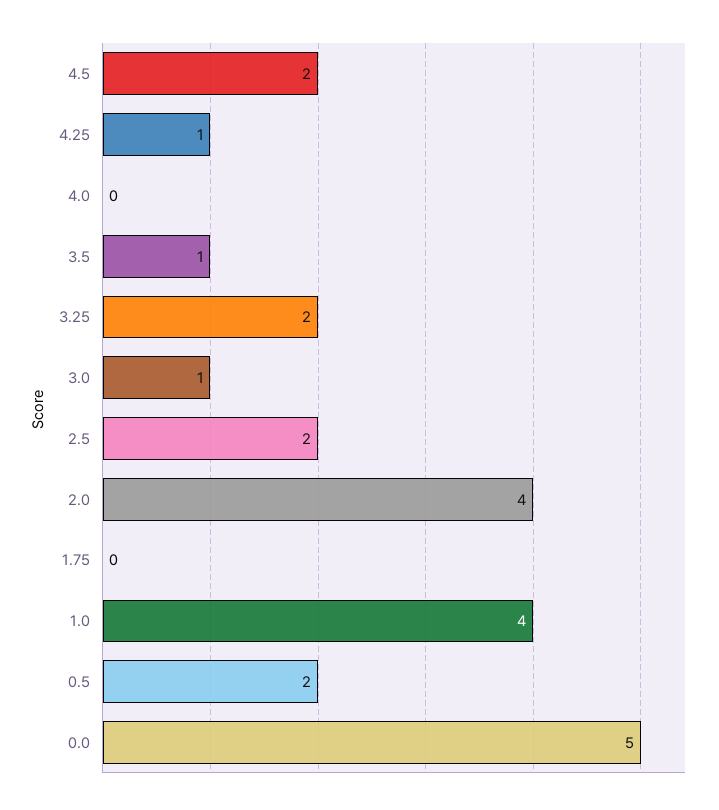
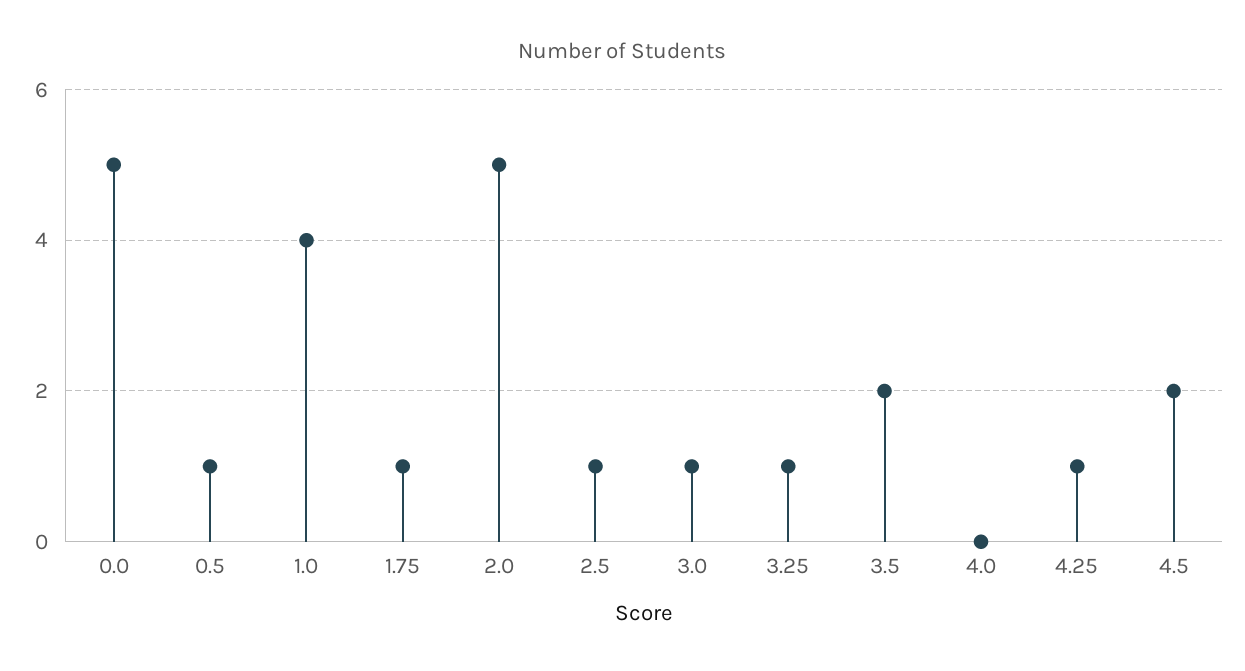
  {
    "4.5": 2,
    "4.25": 1,
    "4.0": 0,
-   "3.5": 1,
+   "3.5": 2,
-   "3.25": 2,
+   "3.25": 1,
    "3.0": 1,
-   "2.5": 2,
+   "2.5": 1,
-   "2.0": 4,
+   "2.0": 5,
-   "1.75": 0,
+   "1.75": 1,
    "1.0": 4,
-   "0.5": 2,
+   "0.5": 1,
    "0.0": 5
  }

